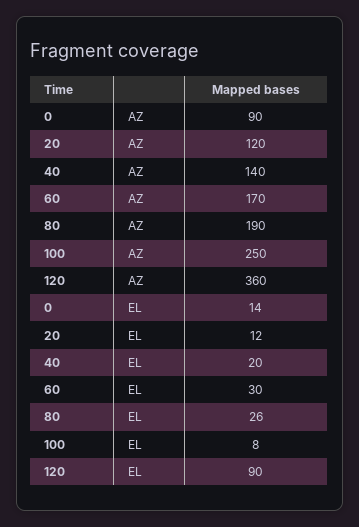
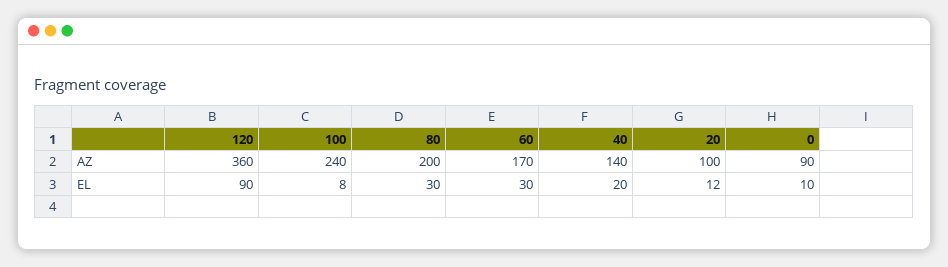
  {
    "0": {
      "AZ": 90,
-     "EL": 14
+     "EL": 10
    },
    "20": {
-     "AZ": 120,
+     "AZ": 100,
      "EL": 12
    },
    "40": {
      "AZ": 140,
      "EL": 20
    },
    "60": {
      "AZ": 170,
      "EL": 30
    },
    "80": {
-     "AZ": 190,
+     "AZ": 200,
-     "EL": 26
+     "EL": 30
    },
    "100": {
-     "AZ": 250,
+     "AZ": 240,
      "EL": 8
    },
    "120": {
      "AZ": 360,
      "EL": 90
    }
  }

